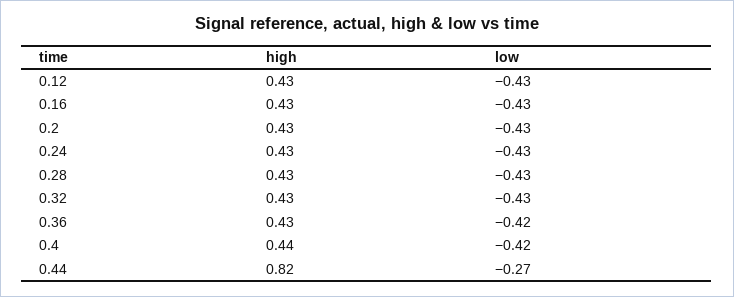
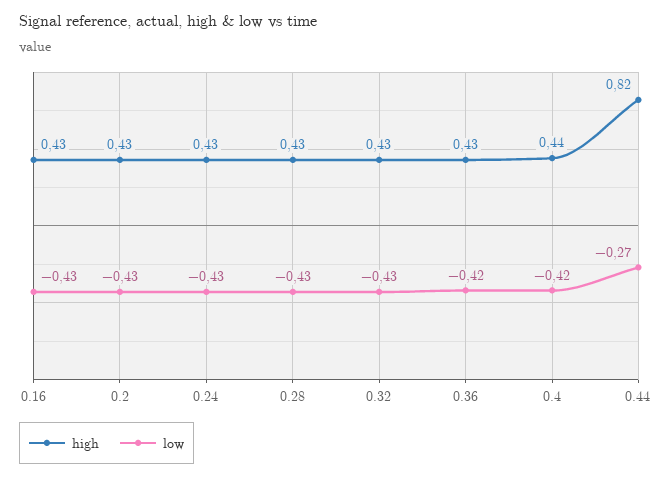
  {
    "high": {
-     "0.12": 0.43,
      "0.16": 0.43,
      "0.2": 0.43,
      "0.24": 0.43,
      "0.28": 0.43,
      "0.32": 0.43,
      "0.36": 0.43,
      "0.4": 0.44,
      "0.44": 0.82
    },
    "low": {
-     "0.12": -0.43,
      "0.16": -0.43,
      "0.2": -0.43,
      "0.24": -0.43,
      "0.28": -0.43,
      "0.32": -0.43,
      "0.36": -0.42,
      "0.4": -0.42,
      "0.44": -0.27
    }
  }

